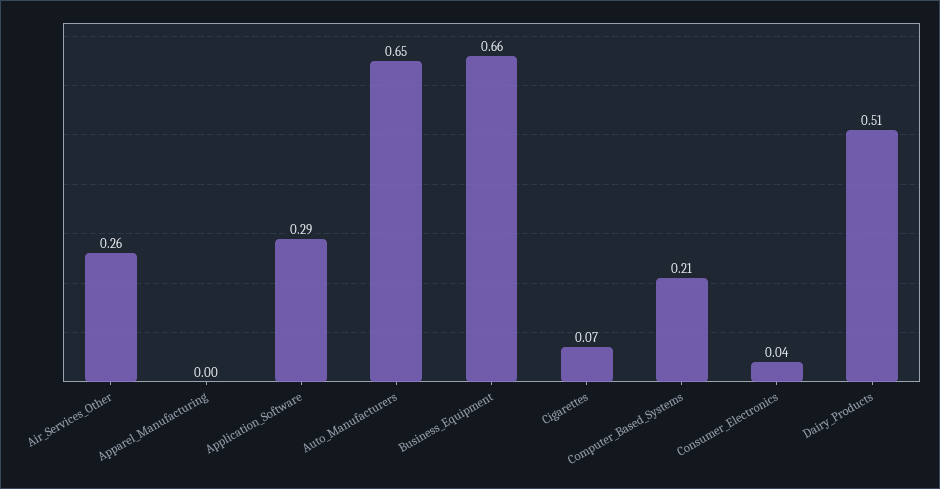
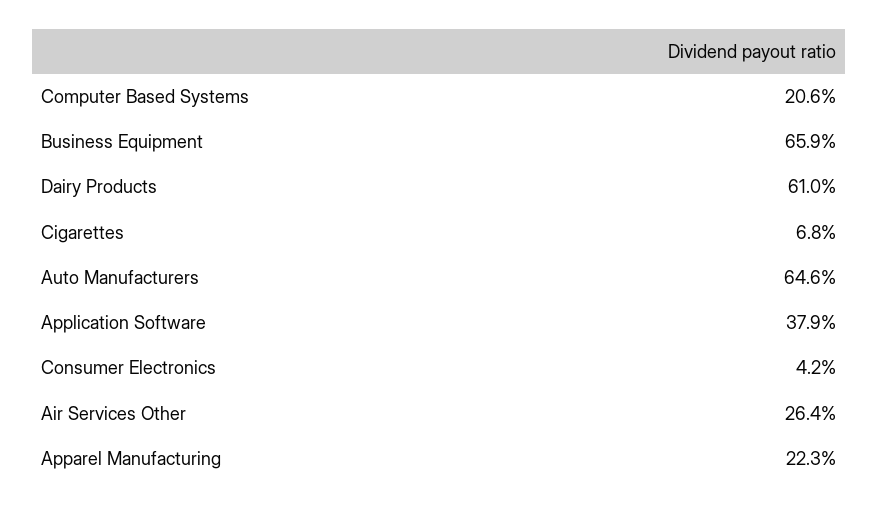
  {
    "Air_Services_Other": 0.264,
-   "Apparel_Manufacturing": 0,
+   "Apparel_Manufacturing": 0.223,
-   "Application_Software": 0.29,
+   "Application_Software": 0.379,
    "Auto_Manufacturers": 0.646,
    "Business_Equipment": 0.659,
    "Cigarettes": 0.068,
    "Computer_Based_Systems": 0.206,
    "Consumer_Electronics": 0.042,
-   "Dairy_Products": 0.51
+   "Dairy_Products": 0.61
  }

